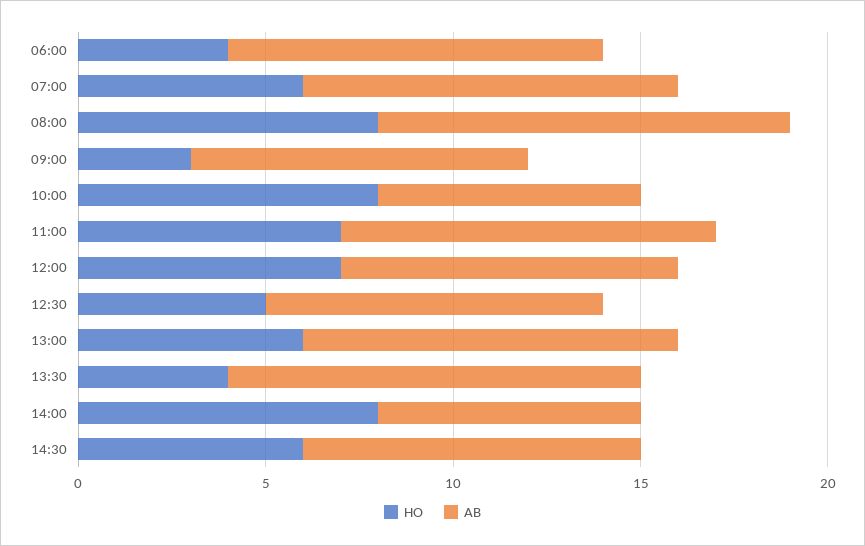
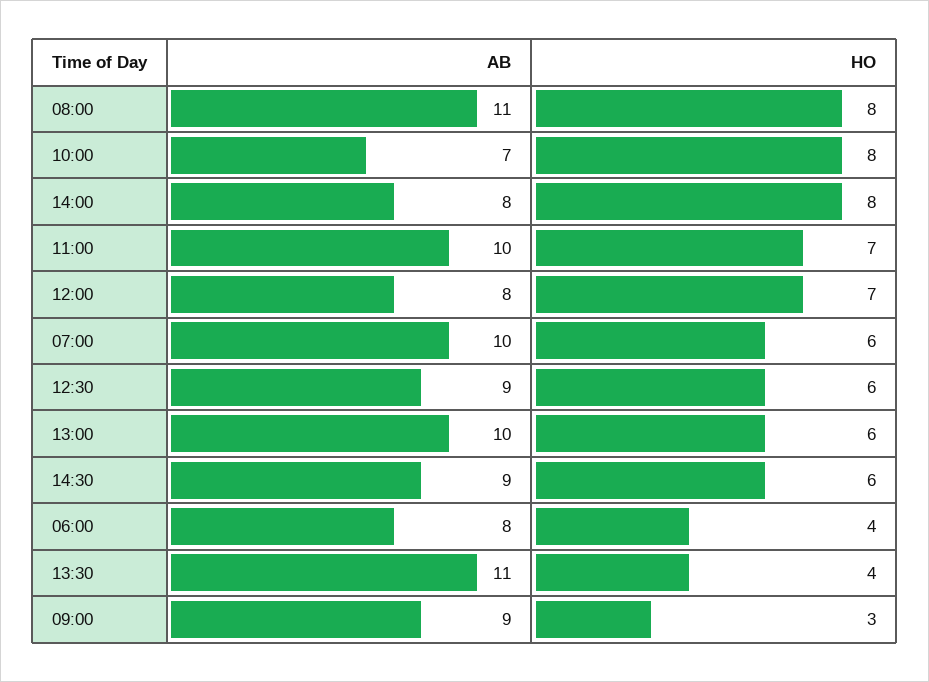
  {
    "HO": {
      "06:00": 4,
      "07:00": 6,
      "08:00": 8,
      "09:00": 3,
      "10:00": 8,
      "11:00": 7,
      "12:00": 7,
-     "12:30": 5,
+     "12:30": 6,
      "13:00": 6,
      "13:30": 4,
      "14:00": 8,
      "14:30": 6
    },
    "AB": {
-     "06:00": 10,
+     "06:00": 8,
      "07:00": 10,
      "08:00": 11,
      "09:00": 9,
      "10:00": 7,
      "11:00": 10,
-     "12:00": 9,
+     "12:00": 8,
      "12:30": 9,
      "13:00": 10,
      "13:30": 11,
-     "14:00": 7,
+     "14:00": 8,
      "14:30": 9
    }
  }

